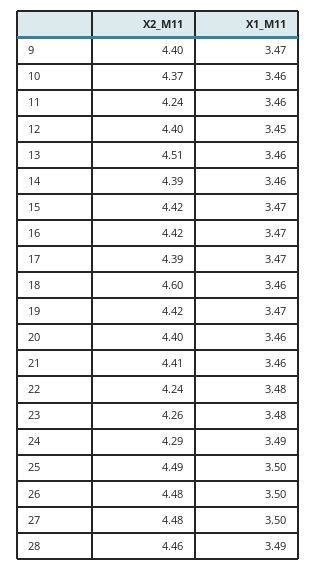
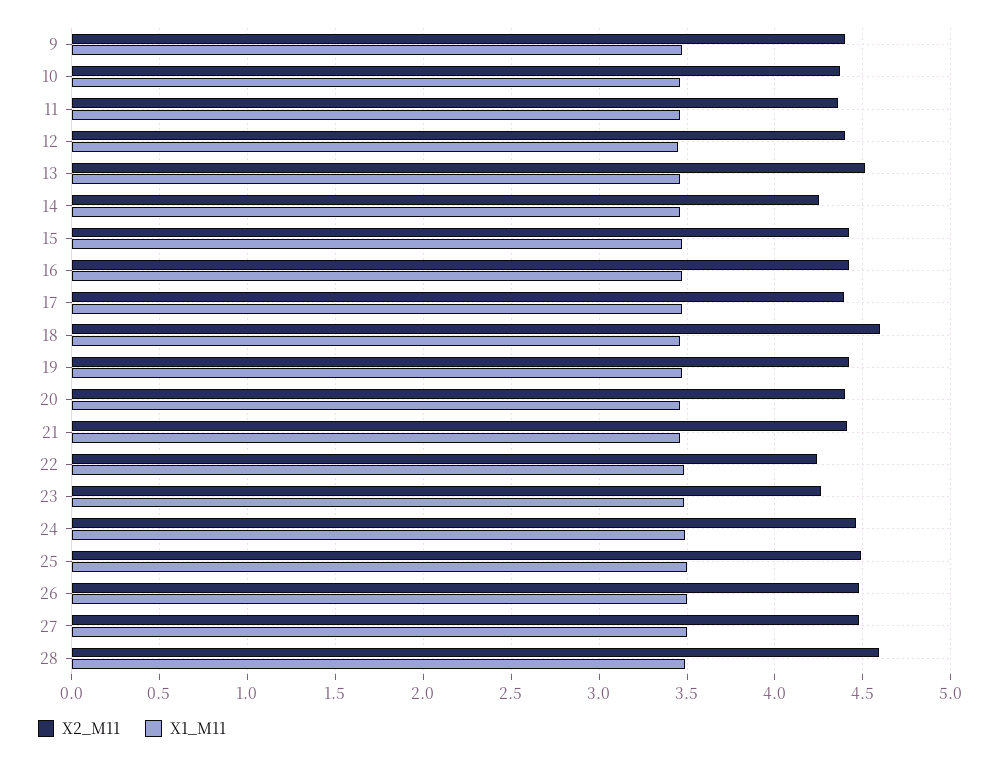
  {
    "X2_M11": {
      "9": 4.4,
      "10": 4.37,
-     "11": 4.24,
+     "11": 4.35,
      "12": 4.4,
      "13": 4.51,
-     "14": 4.39,
+     "14": 4.25,
      "15": 4.42,
      "16": 4.42,
      "17": 4.39,
      "18": 4.6,
      "19": 4.42,
      "20": 4.4,
      "21": 4.41,
      "22": 4.24,
      "23": 4.26,
-     "24": 4.29,
+     "24": 4.45,
      "25": 4.49,
      "26": 4.48,
      "27": 4.48,
-     "28": 4.46
+     "28": 4.6
    },
    "X1_M11": {
      "9": 3.47,
      "10": 3.46,
      "11": 3.46,
      "12": 3.45,
      "13": 3.46,
      "14": 3.46,
      "15": 3.47,
      "16": 3.47,
      "17": 3.47,
      "18": 3.46,
      "19": 3.47,
      "20": 3.46,
      "21": 3.46,
      "22": 3.48,
      "23": 3.48,
      "24": 3.49,
      "25": 3.5,
      "26": 3.5,
      "27": 3.5,
      "28": 3.49
    }
  }

